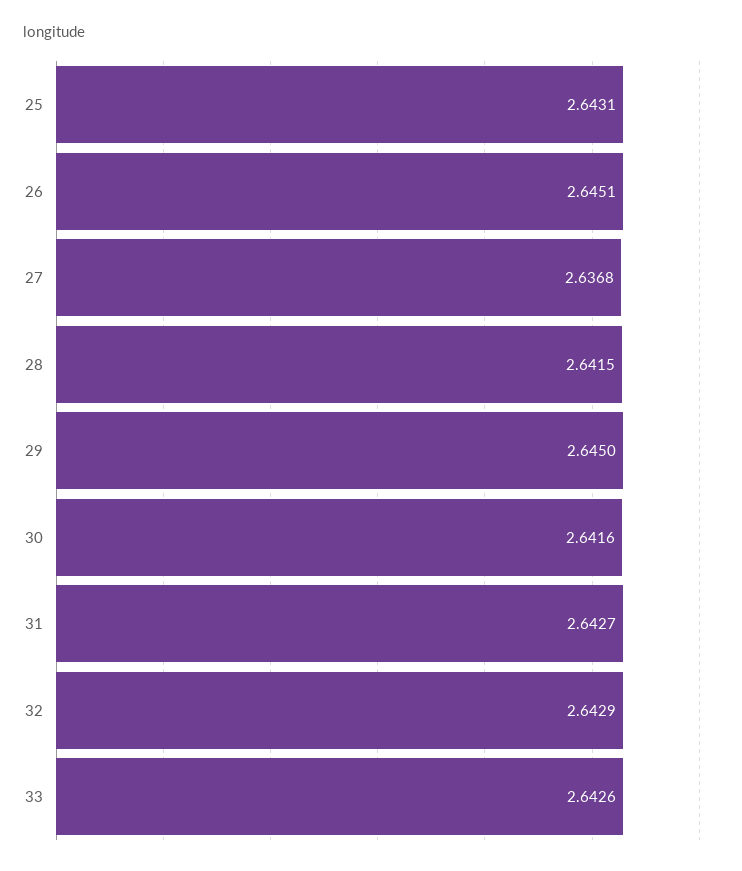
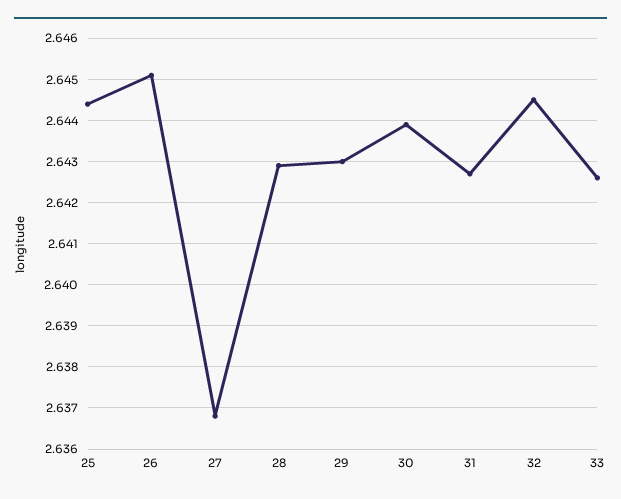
  {
-   "25": 2.6431,
+   "25": 2.6445,
    "26": 2.6451,
    "27": 2.6368,
-   "28": 2.6415,
+   "28": 2.643,
-   "29": 2.645,
+   "29": 2.643,
-   "30": 2.6416,
+   "30": 2.644,
    "31": 2.6427,
-   "32": 2.6429,
+   "32": 2.6445,
    "33": 2.6426
  }

